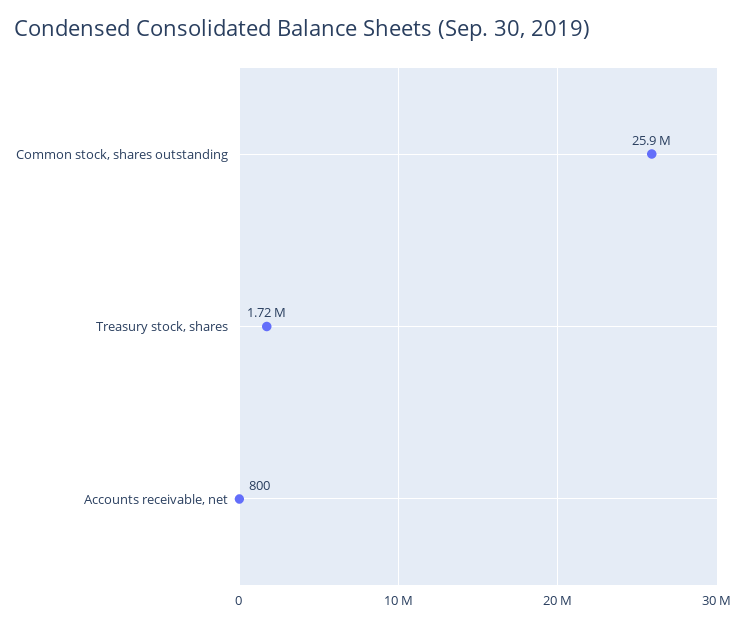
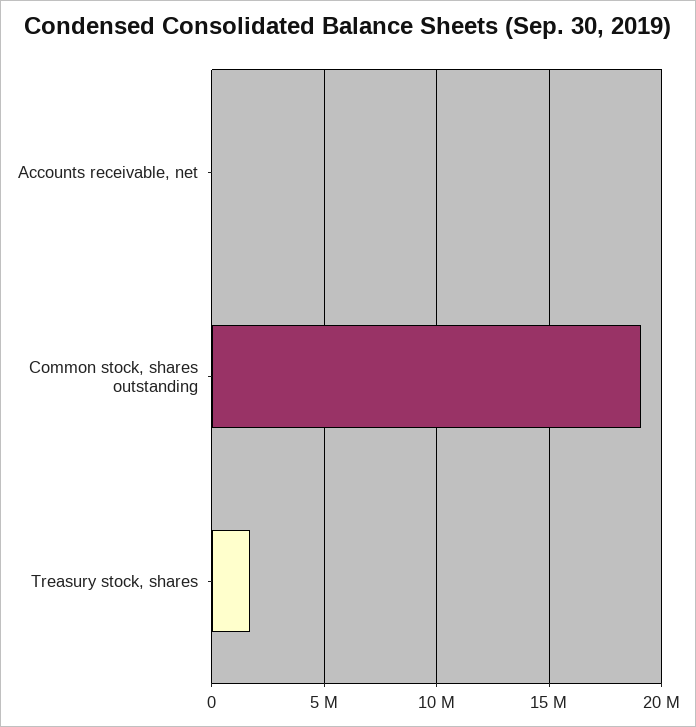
  {
-   "Common stock, shares outstanding": 25900000,
+   "Common stock, shares outstanding": 19000000,
    "Treasury stock, shares": 1720000,
    "Accounts receivable, net": 800
  }

